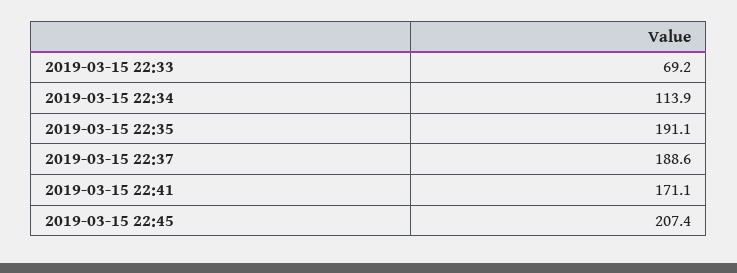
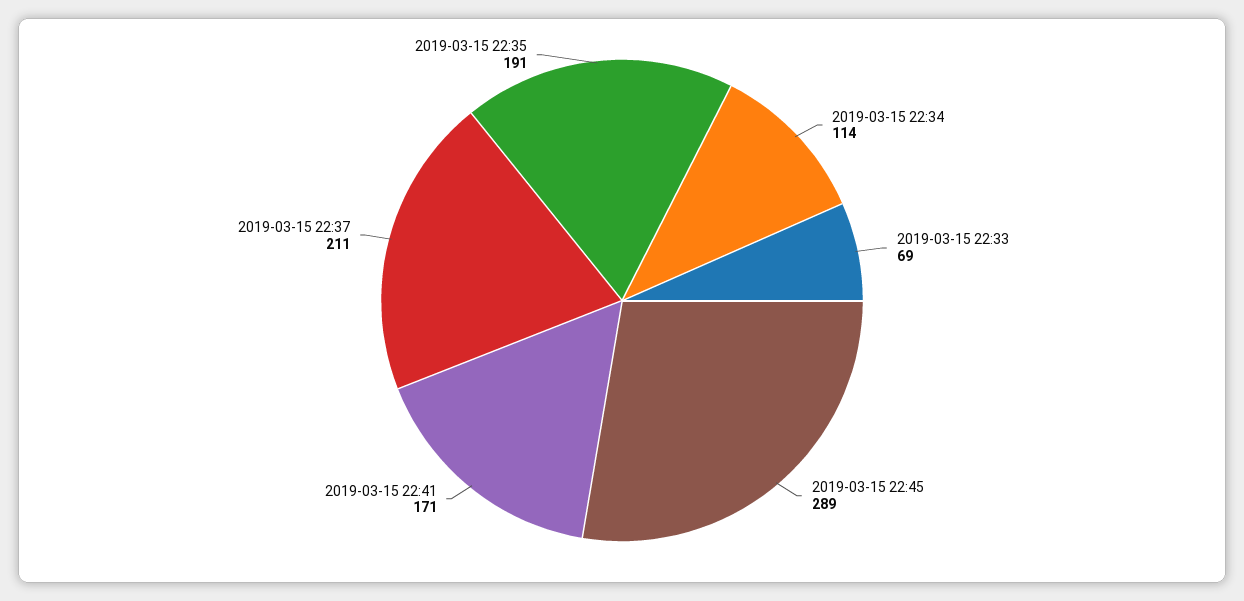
  {
    "2019-03-15 22:33": 69.2,
    "2019-03-15 22:34": 113.9,
    "2019-03-15 22:35": 191.1,
-   "2019-03-15 22:37": 188.6,
+   "2019-03-15 22:37": 211,
    "2019-03-15 22:41": 171.1,
-   "2019-03-15 22:45": 207.4
+   "2019-03-15 22:45": 289
  }

